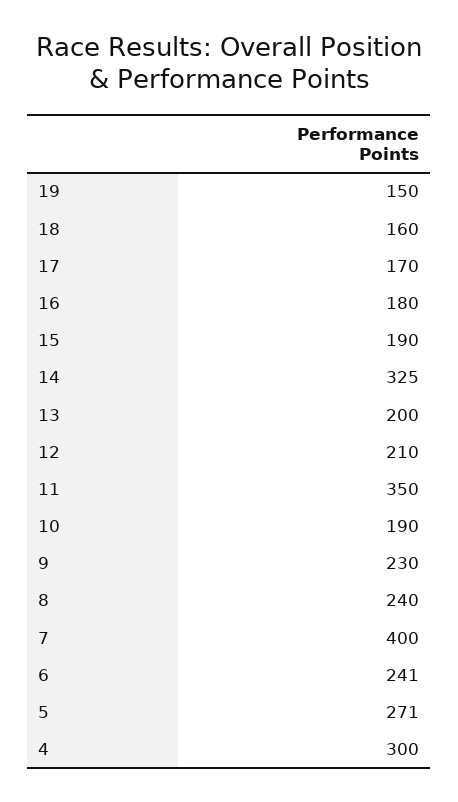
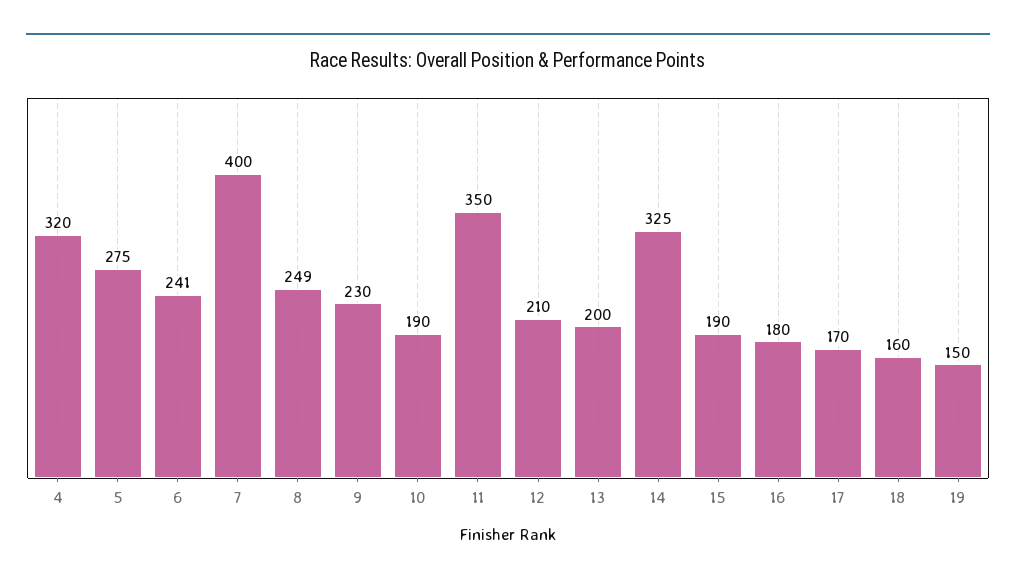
  {
    "19": 150,
    "18": 160,
    "17": 170,
    "16": 180,
    "15": 190,
    "14": 325,
    "13": 200,
    "12": 210,
    "11": 350,
    "10": 190,
    "9": 230,
-   "8": 240,
+   "8": 249,
    "7": 400,
    "6": 241,
-   "5": 271,
+   "5": 275,
-   "4": 300
+   "4": 320
  }

